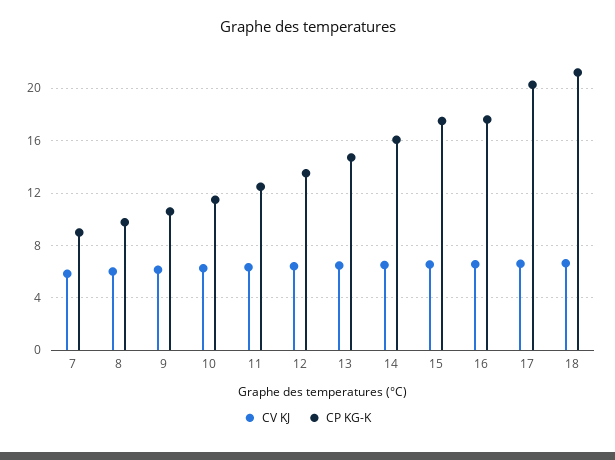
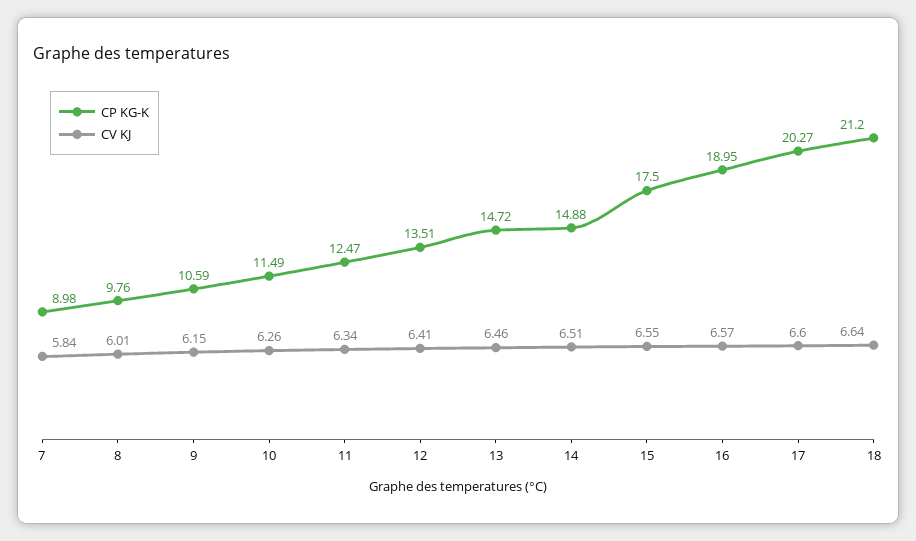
  {
    "CV KJ": {
      "7": 5.84,
      "8": 6.01,
      "9": 6.15,
      "10": 6.26,
      "11": 6.34,
      "12": 6.41,
      "13": 6.46,
      "14": 6.51,
      "15": 6.55,
      "16": 6.57,
      "17": 6.6,
      "18": 6.64
    },
    "CP KG-K": {
      "7": 8.98,
      "8": 9.76,
      "9": 10.59,
      "10": 11.49,
      "11": 12.47,
      "12": 13.51,
      "13": 14.72,
-     "14": 16,
+     "14": 14.88,
      "15": 17.5,
-     "16": 17.5,
+     "16": 18.95,
      "17": 20.27,
      "18": 21.2
    }
  }

